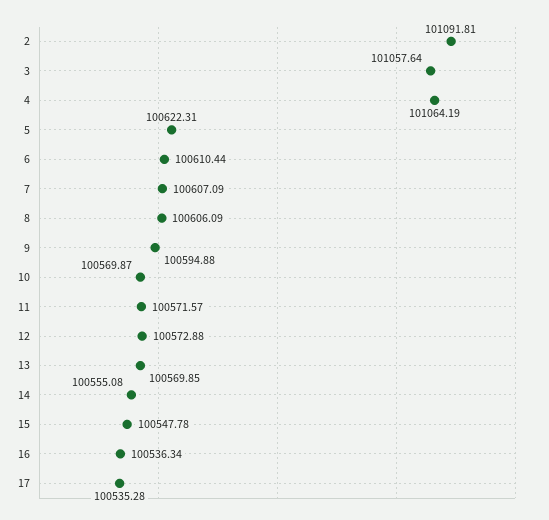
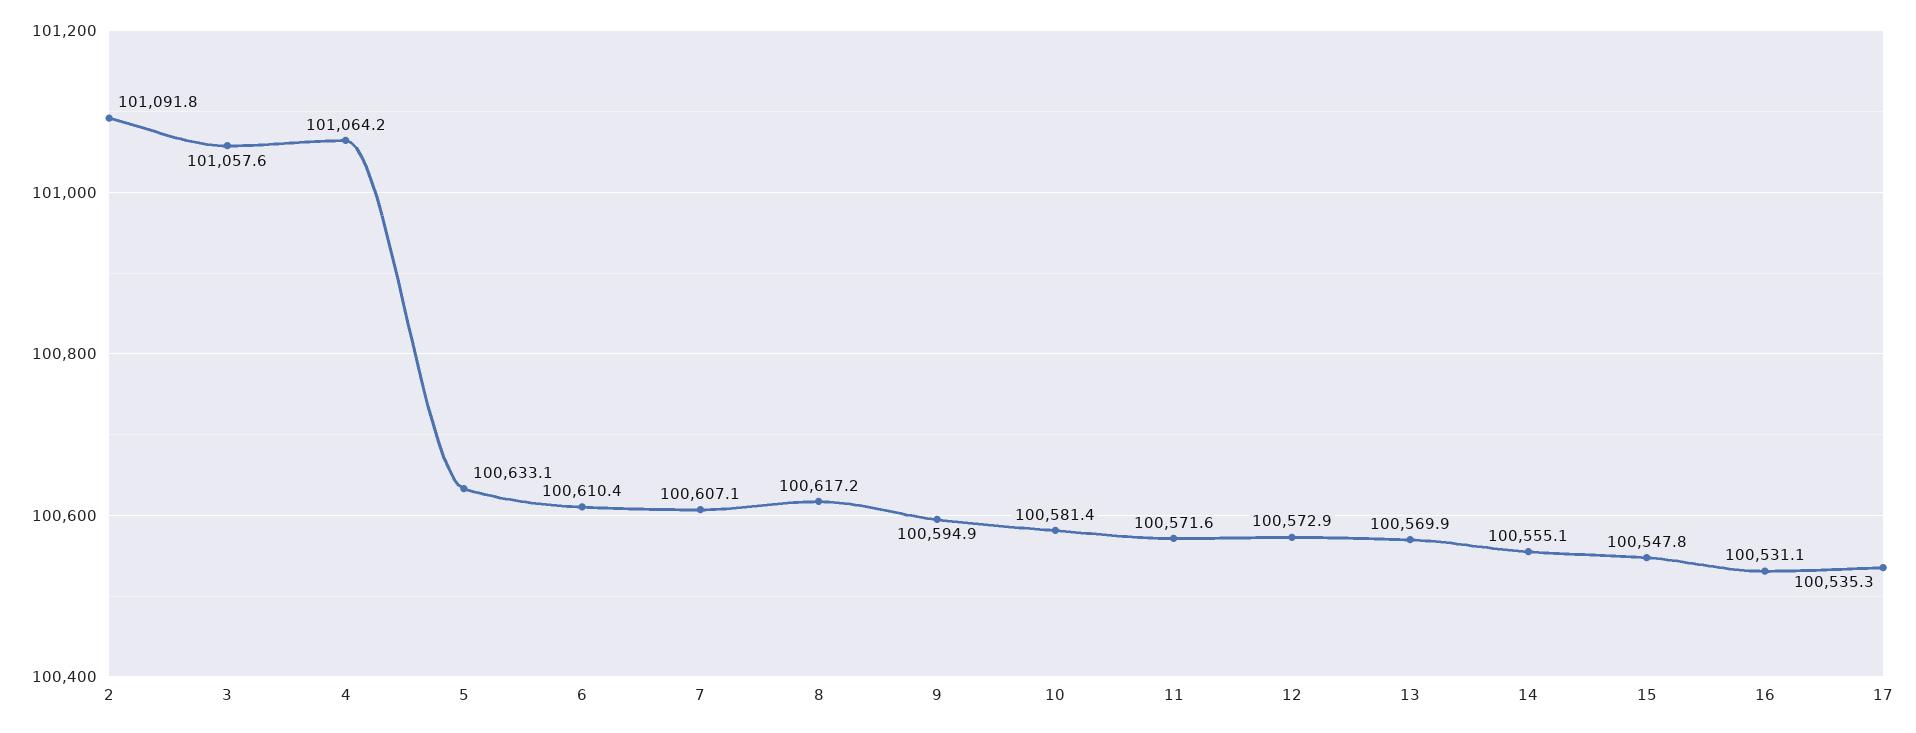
  {
    "2": 101091.81,
    "3": 101057.64,
    "4": 101064.19,
-   "5": 100622.31,
+   "5": 100633.1,
    "6": 100610.44,
    "7": 100607.09,
-   "8": 100606.09,
+   "8": 100617.2,
    "9": 100594.88,
-   "10": 100569.87,
+   "10": 100581.4,
    "11": 100571.57,
    "12": 100572.88,
    "13": 100569.85,
    "14": 100555.08,
    "15": 100547.78,
-   "16": 100536.34,
+   "16": 100531.1,
    "17": 100535.28
  }

